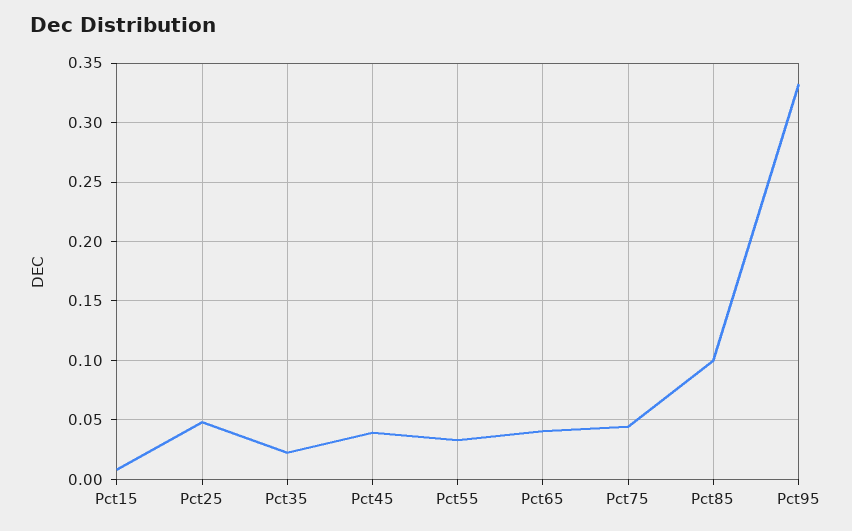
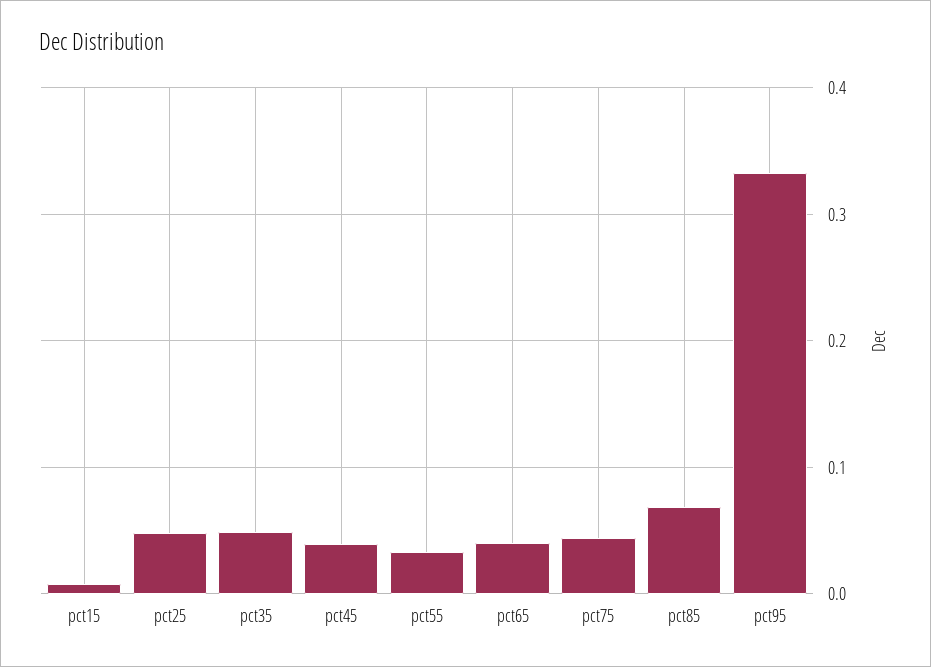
  {
    "Pct15": 0.01,
    "Pct25": 0.05,
-   "Pct35": 0.02,
+   "Pct35": 0.05,
    "Pct45": 0.04,
    "Pct55": 0.03,
    "Pct65": 0.04,
    "Pct75": 0.04,
-   "Pct85": 0.1,
+   "Pct85": 0.07,
    "Pct95": 0.33
  }

